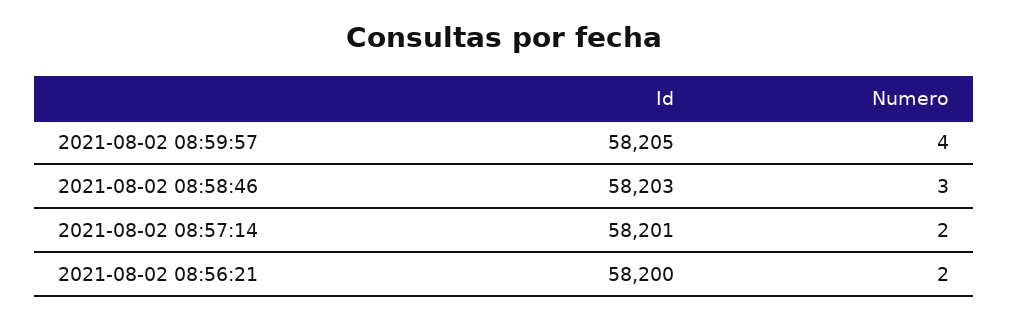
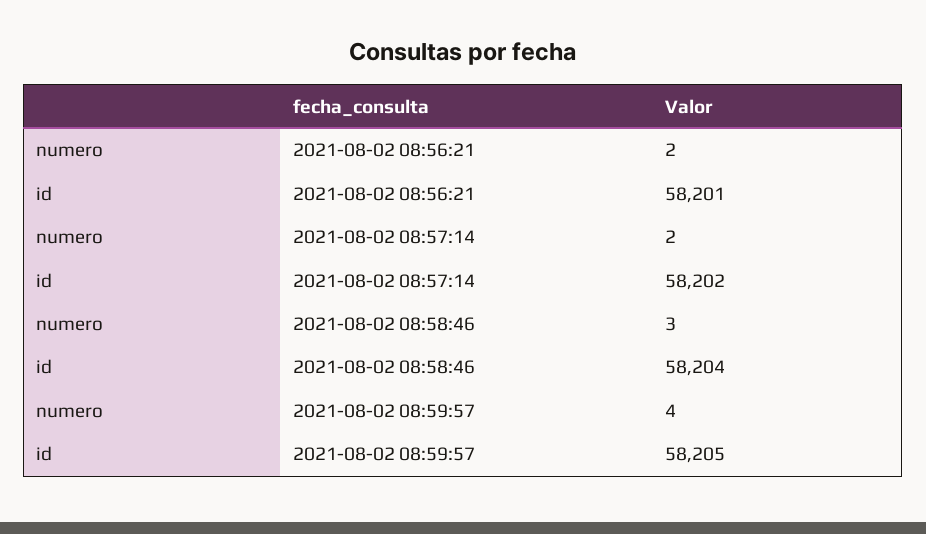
  {
    "Id": {
      "2021-08-02 08:59:57": 58205,
-     "2021-08-02 08:58:46": 58203,
+     "2021-08-02 08:58:46": 58204,
-     "2021-08-02 08:57:14": 58201,
+     "2021-08-02 08:57:14": 58202,
-     "2021-08-02 08:56:21": 58200
+     "2021-08-02 08:56:21": 58201
    },
    "Numero": {
      "2021-08-02 08:59:57": 4,
      "2021-08-02 08:58:46": 3,
      "2021-08-02 08:57:14": 2,
      "2021-08-02 08:56:21": 2
    }
  }

